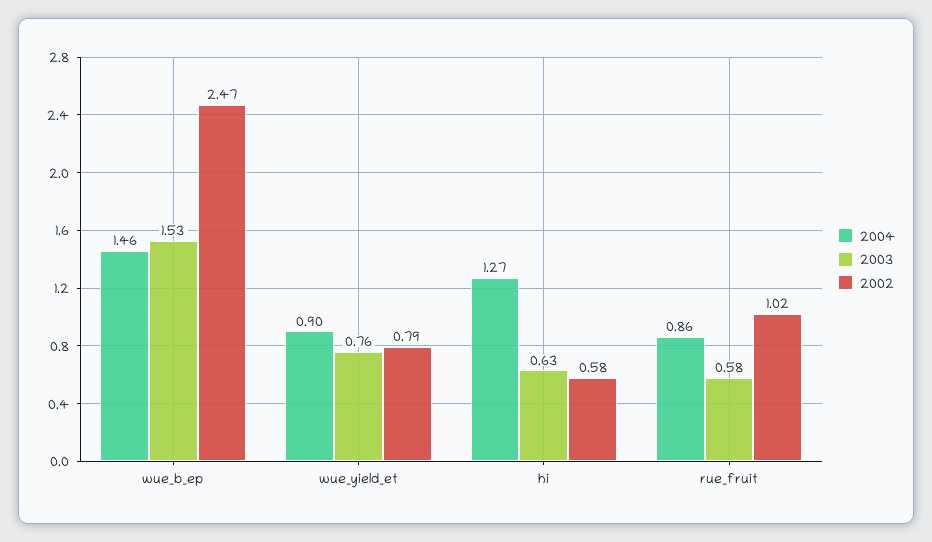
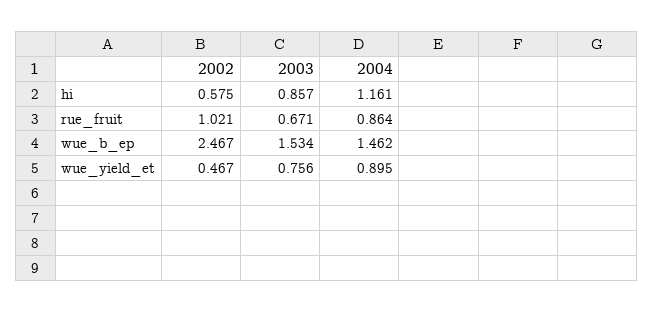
  {
    "2004": {
      "wue_b_ep": 1.462,
      "wue_yield_et": 0.895,
-     "hi": 1.27,
+     "hi": 1.161,
      "rue_fruit": 0.864
    },
    "2003": {
      "wue_b_ep": 1.534,
      "wue_yield_et": 0.756,
-     "hi": 0.63,
+     "hi": 0.857,
-     "rue_fruit": 0.58
+     "rue_fruit": 0.671
    },
    "2002": {
      "wue_b_ep": 2.467,
-     "wue_yield_et": 0.79,
+     "wue_yield_et": 0.467,
      "hi": 0.575,
      "rue_fruit": 1.021
    }
  }

